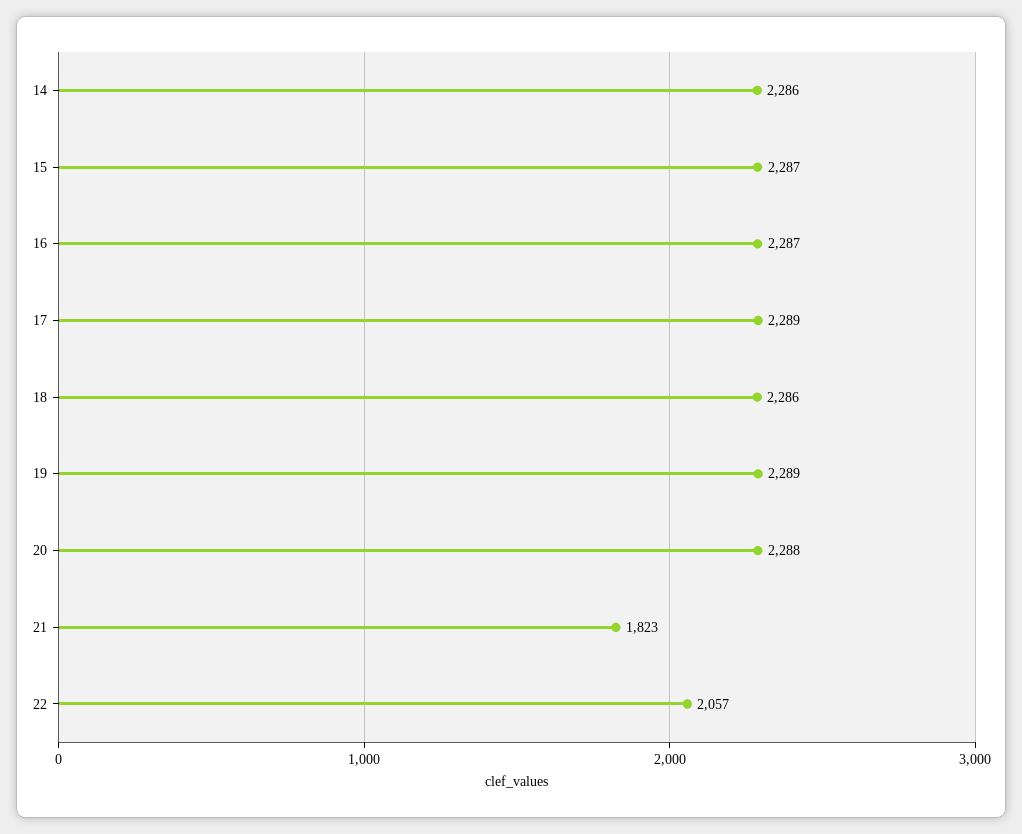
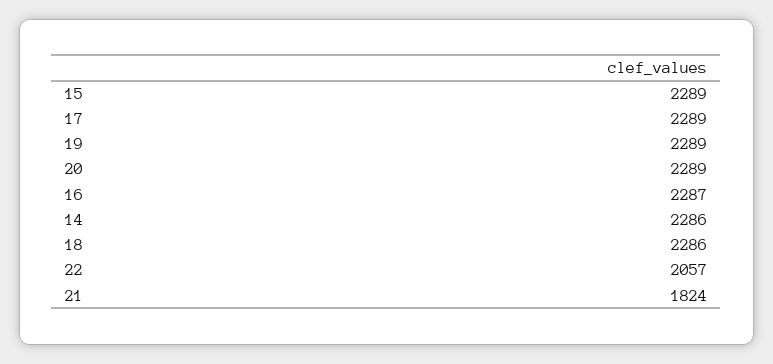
  {
    "14": 2286,
-   "15": 2287,
+   "15": 2289,
    "16": 2287,
    "17": 2289,
    "18": 2286,
    "19": 2289,
-   "20": 2288,
+   "20": 2289,
-   "21": 1823,
+   "21": 1824,
    "22": 2057
  }

